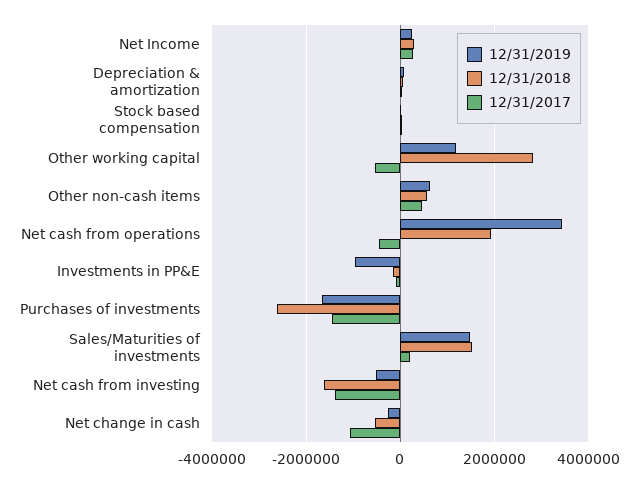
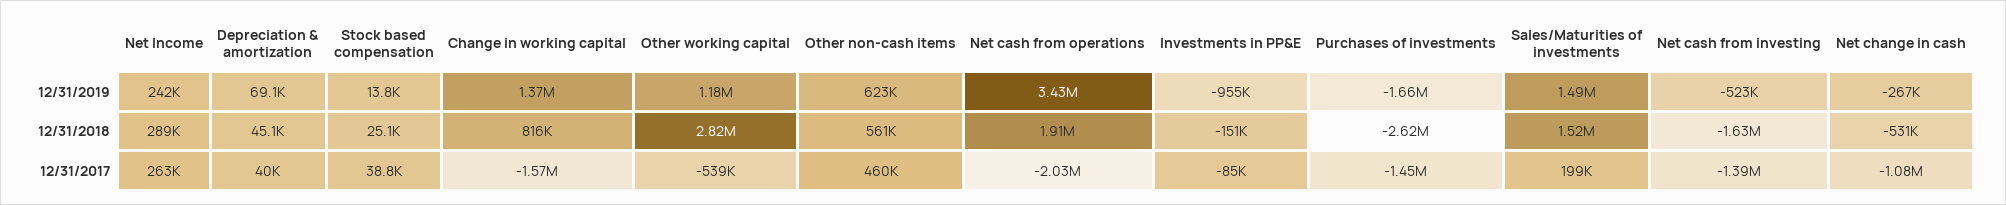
  {
    "12/31/2019": {
      "Net Income": 242000,
      "Depreciation & amortization": 69100,
      "Stock based compensation": 13800,
      "Other working capital": 1180000,
      "Other non-cash items": 623000,
      "Net cash from operations": 3430000,
      "Investments in PP&E": -955000,
      "Purchases of investments": -1660000,
      "Sales/Maturities of investments": 1490000,
      "Net cash from investing": -523000,
-     "Net change in cash": -267000
+     "Net change in cash": -267000,
+     "Change in working capital": 1370000
    },
    "12/31/2018": {
      "Net Income": 289000,
      "Depreciation & amortization": 45100,
      "Stock based compensation": 25100,
      "Other working capital": 2820000,
      "Other non-cash items": 561000,
      "Net cash from operations": 1910000,
      "Investments in PP&E": -151000,
      "Purchases of investments": -2620000,
      "Sales/Maturities of investments": 1520000,
      "Net cash from investing": -1630000,
-     "Net change in cash": -531000
+     "Net change in cash": -531000,
+     "Change in working capital": 816000
    },
    "12/31/2017": {
      "Net Income": 263000,
      "Depreciation & amortization": 40000,
      "Stock based compensation": 38800,
      "Other working capital": -539000,
      "Other non-cash items": 460000,
-     "Net cash from operations": -400000,
+     "Net cash from operations": -2030000,
      "Investments in PP&E": -85000,
      "Purchases of investments": -1450000,
      "Sales/Maturities of investments": 199000,
      "Net cash from investing": -1390000,
-     "Net change in cash": -1080000
+     "Net change in cash": -1080000,
+     "Change in working capital": -1570000
    }
  }

